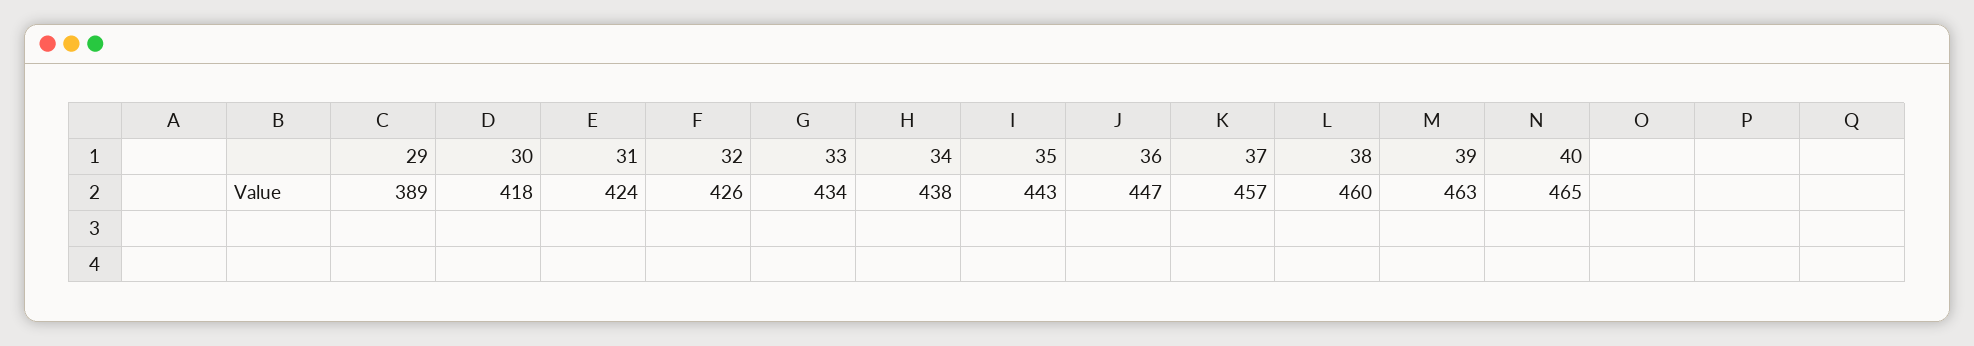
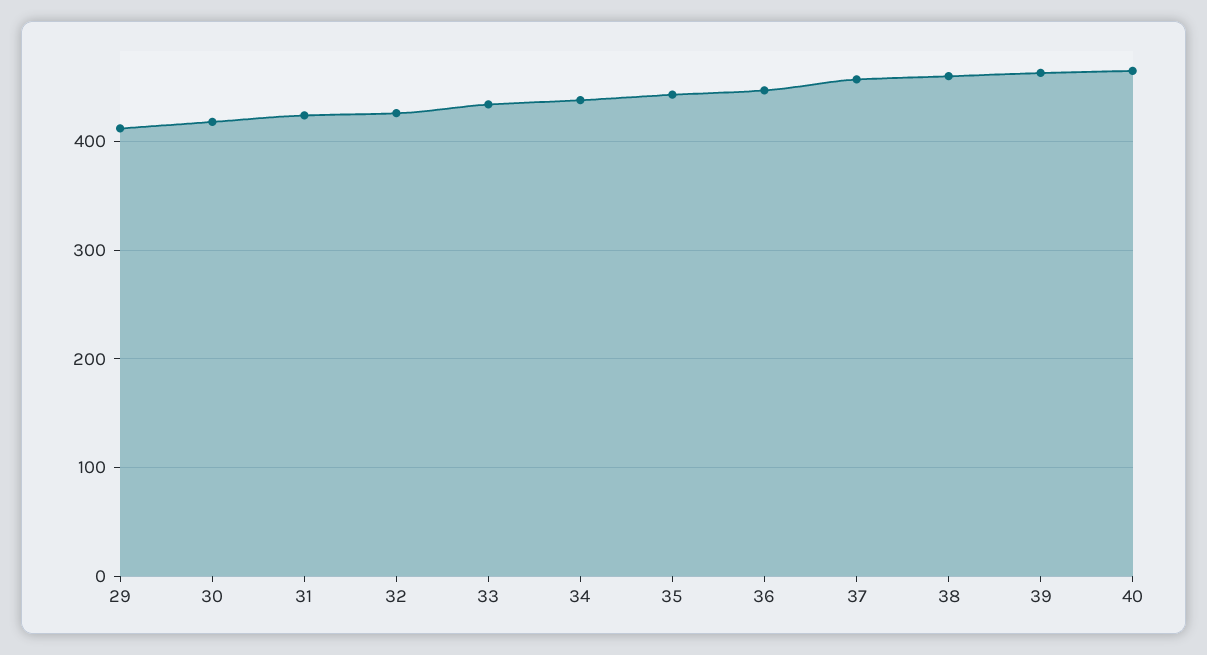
  {
-   "29": 389,
+   "29": 410,
    "30": 418,
    "31": 424,
    "32": 426,
    "33": 434,
    "34": 438,
    "35": 443,
    "36": 447,
    "37": 457,
    "38": 460,
    "39": 463,
    "40": 465
  }

